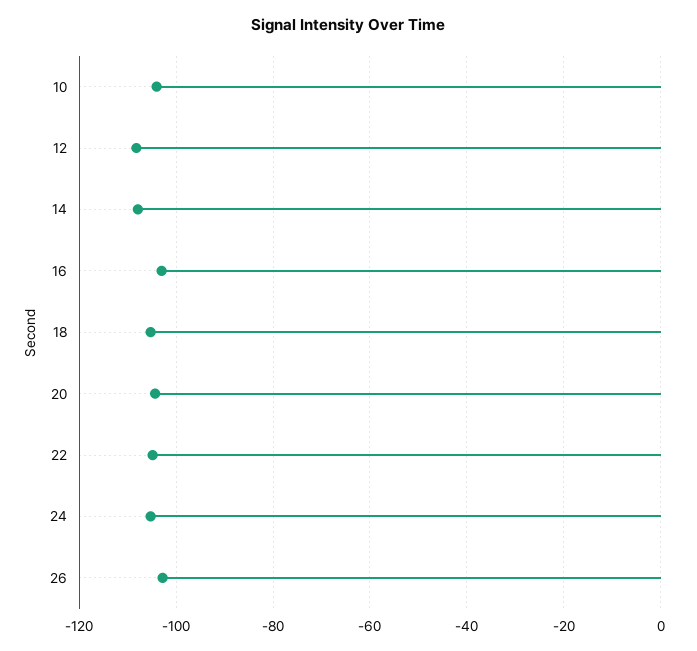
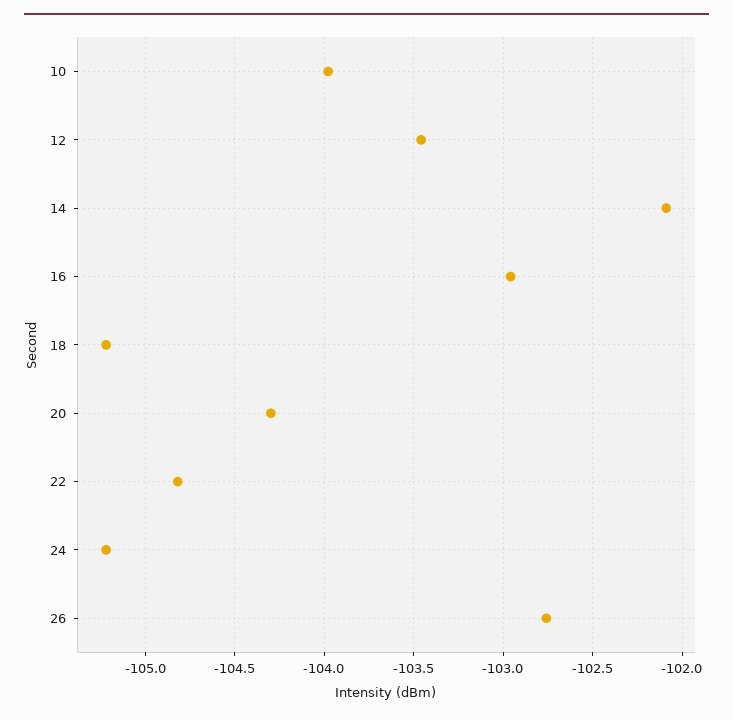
  {
    "10": -104,
-   "12": -108,
+   "12": -103.45,
-   "14": -108,
+   "14": -102.1,
    "16": -102.95,
    "18": -105.2,
    "20": -104.3,
    "22": -104.8,
    "24": -105.2,
    "26": -102.75
  }

